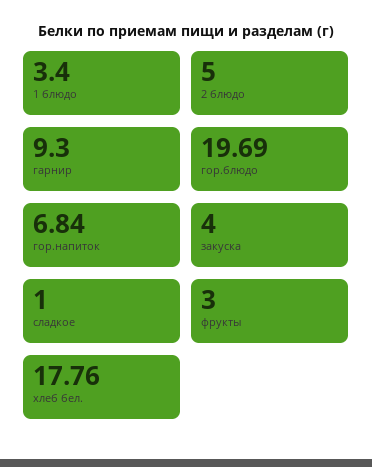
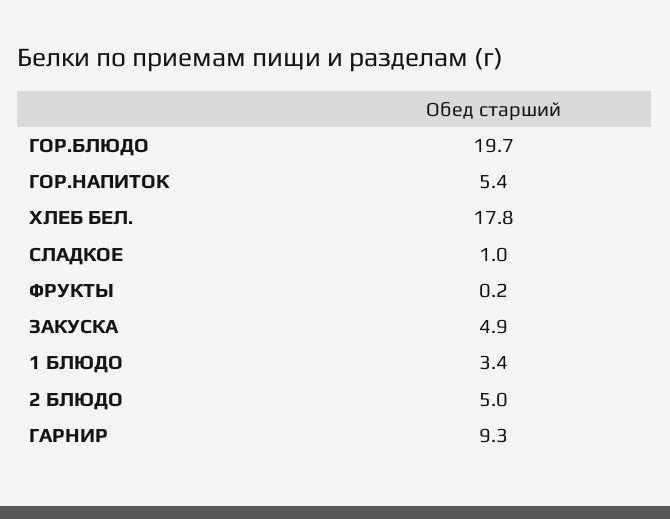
  {
    "1 блюдо": 3.4,
    "2 блюдо": 5,
    "гарнир": 9.3,
    "гор.блюдо": 19.69,
-   "гор.напиток": 6.84,
+   "гор.напиток": 5.4,
-   "закуска": 4,
+   "закуска": 4.9,
    "сладкое": 1,
-   "фрукты": 3,
+   "фрукты": 0.2,
    "хлеб бел.": 17.76
  }

